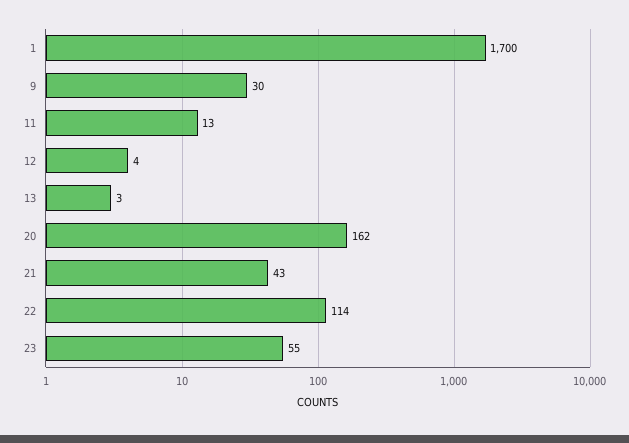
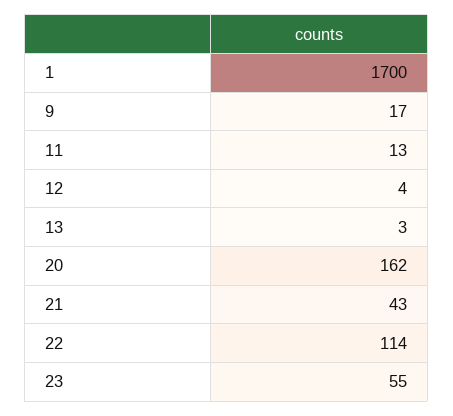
  {
    "1": 1700,
-   "9": 30,
+   "9": 17,
    "11": 13,
    "12": 4,
    "13": 3,
    "20": 162,
    "21": 43,
    "22": 114,
    "23": 55
  }

